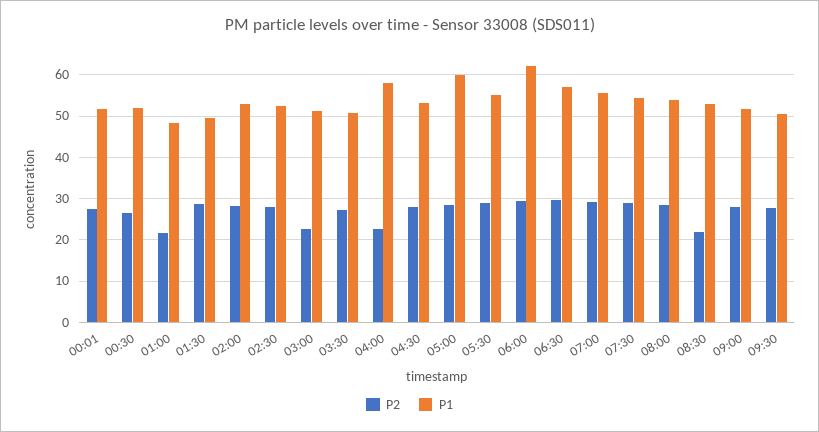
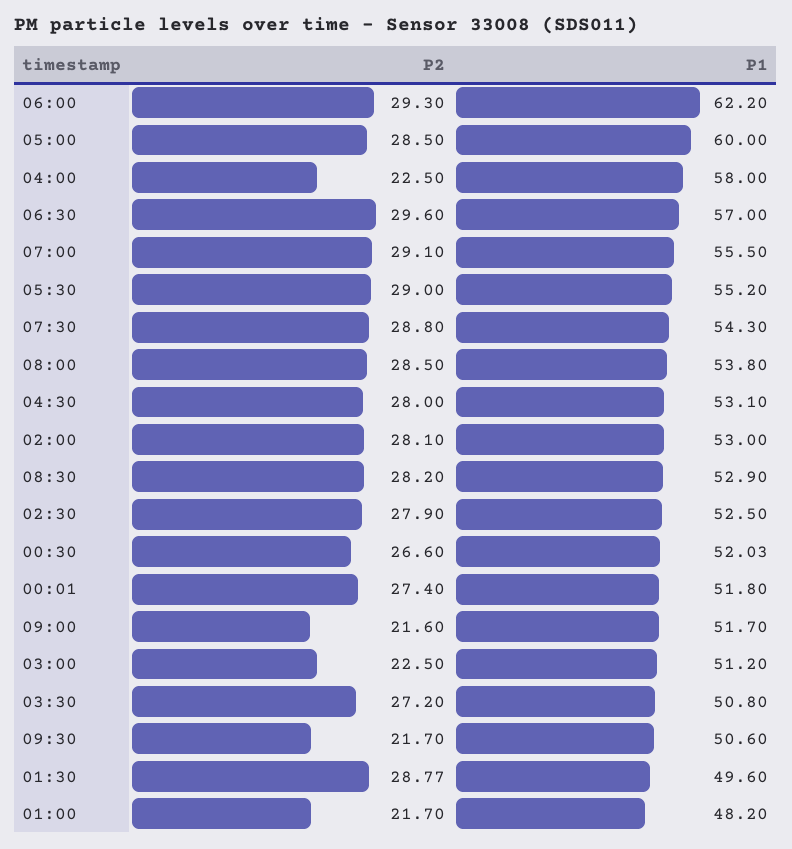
  {
    "P2": {
      "00:01": 27.4,
      "00:30": 26.6,
      "01:00": 21.7,
      "01:30": 28.77,
      "02:00": 28.1,
      "02:30": 27.9,
      "03:00": 22.5,
      "03:30": 27.2,
      "04:00": 22.5,
      "04:30": 28,
      "05:00": 28.5,
      "05:30": 29,
      "06:00": 29.3,
      "06:30": 29.6,
      "07:00": 29.1,
      "07:30": 28.8,
      "08:00": 28.5,
-     "08:30": 22,
+     "08:30": 28.2,
-     "09:00": 28,
+     "09:00": 21.6,
-     "09:30": 28
+     "09:30": 21.7
    },
    "P1": {
      "00:01": 51.8,
      "00:30": 52.03,
      "01:00": 48.2,
      "01:30": 49.6,
      "02:00": 53,
      "02:30": 52.5,
      "03:00": 51.2,
      "03:30": 50.8,
      "04:00": 58,
      "04:30": 53.1,
      "05:00": 60,
      "05:30": 55.2,
      "06:00": 62.2,
      "06:30": 57,
      "07:00": 55.5,
      "07:30": 54.3,
      "08:00": 53.8,
      "08:30": 52.9,
      "09:00": 51.7,
      "09:30": 50.6
    }
  }

